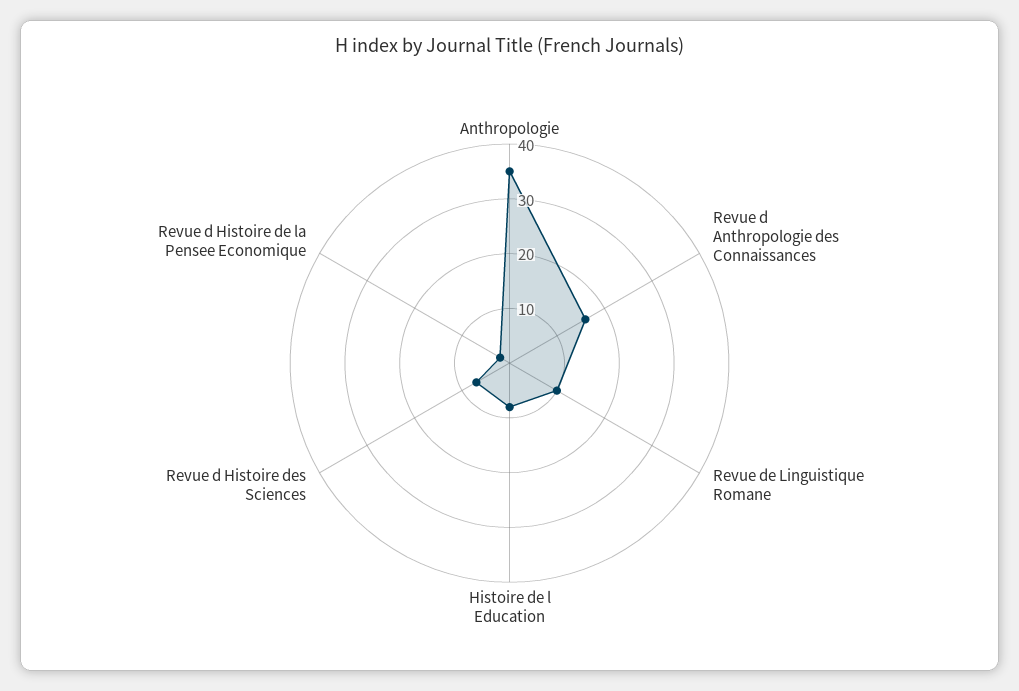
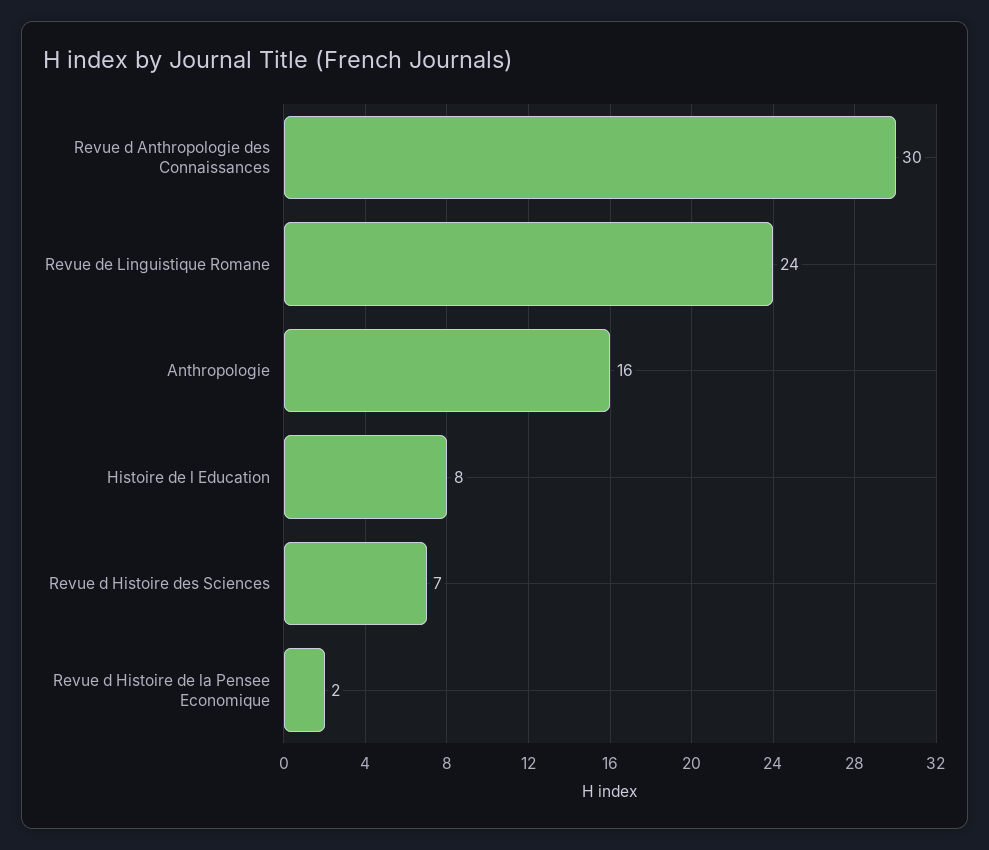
  {
-   "Anthropologie": 35,
+   "Anthropologie": 16,
-   "Revue d Anthropologie des Connaissances": 15,
+   "Revue d Anthropologie des Connaissances": 30,
-   "Revue de Linguistique Romane": 10,
+   "Revue de Linguistique Romane": 24,
    "Histoire de l Education": 8,
    "Revue d Histoire des Sciences": 7,
    "Revue d Histoire de la Pensee Economique": 2
  }

